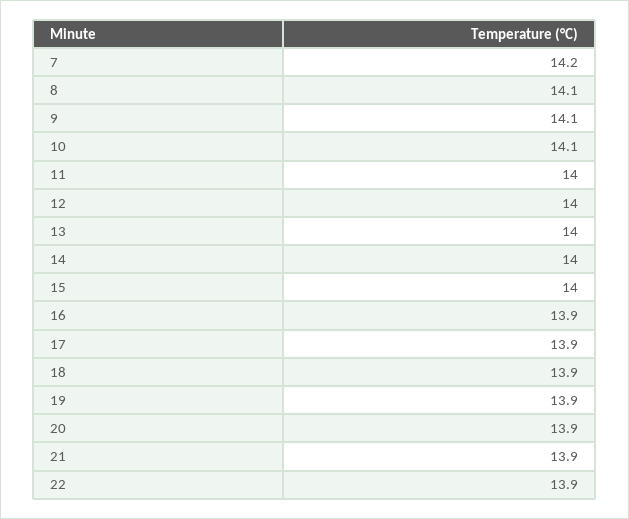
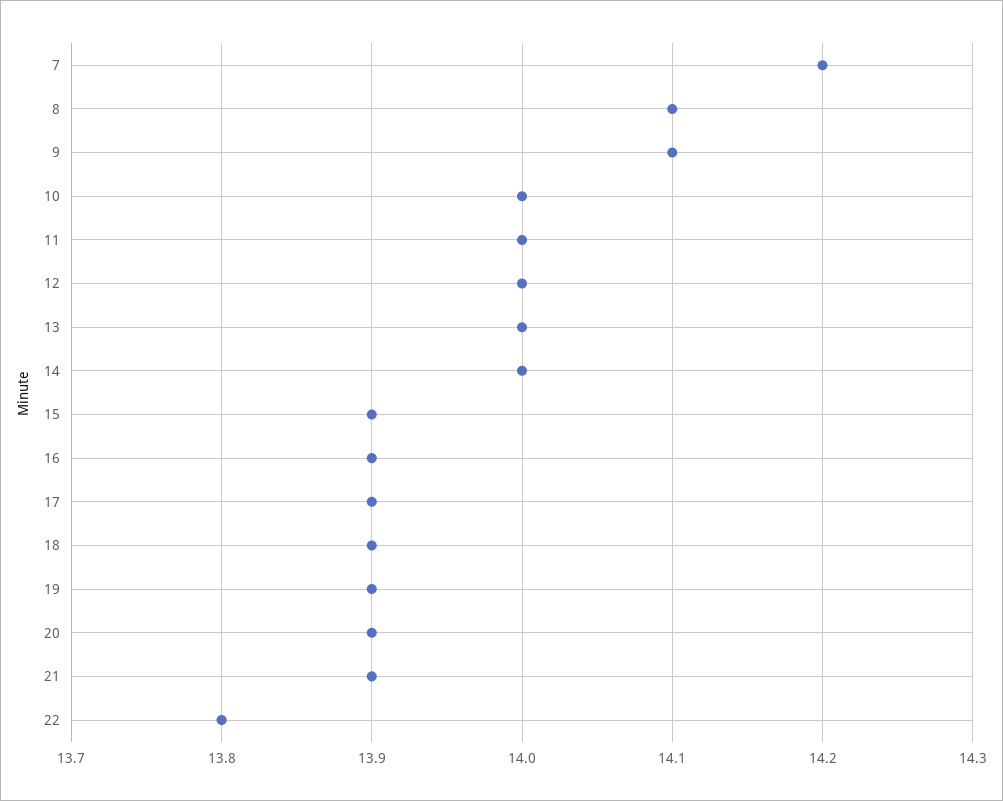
  {
    "7": 14.2,
    "8": 14.1,
    "9": 14.1,
-   "10": 14.1,
+   "10": 14,
    "11": 14,
    "12": 14,
    "13": 14,
    "14": 14,
-   "15": 14,
+   "15": 13.9,
    "16": 13.9,
    "17": 13.9,
    "18": 13.9,
    "19": 13.9,
    "20": 13.9,
    "21": 13.9,
-   "22": 13.9
+   "22": 13.8
  }

